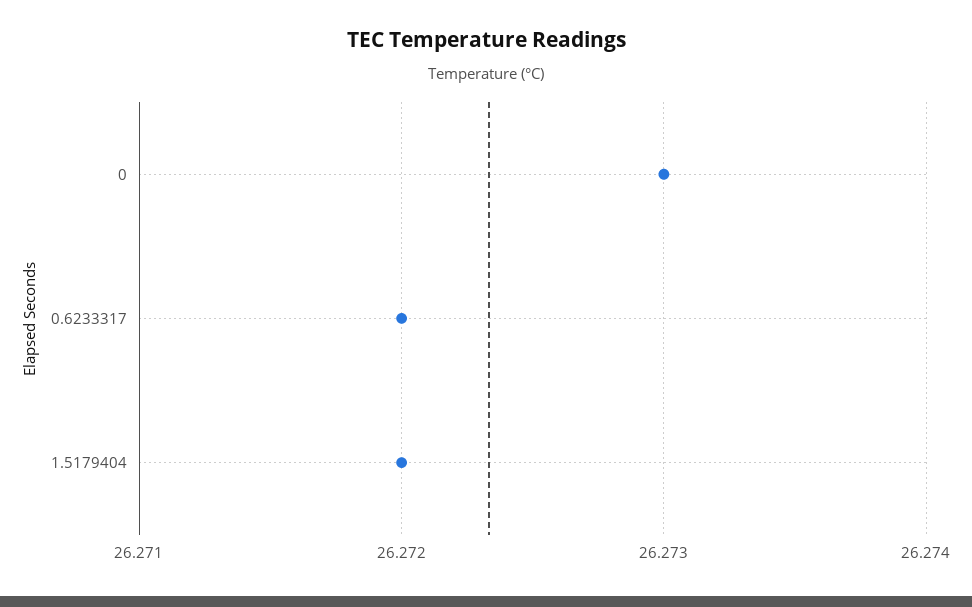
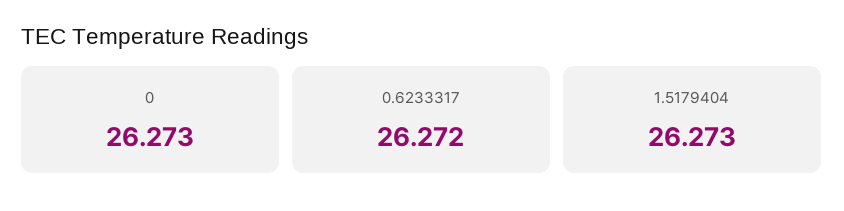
  {
    "0": 26.273,
    "0.6233317": 26.272,
-   "1.5179404": 26.272
+   "1.5179404": 26.273
  }

